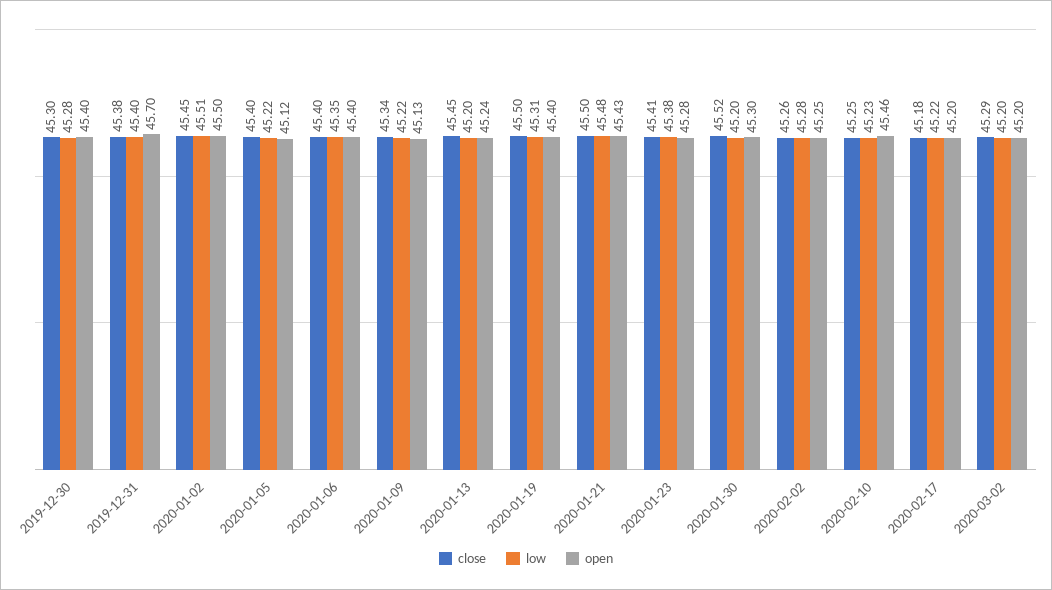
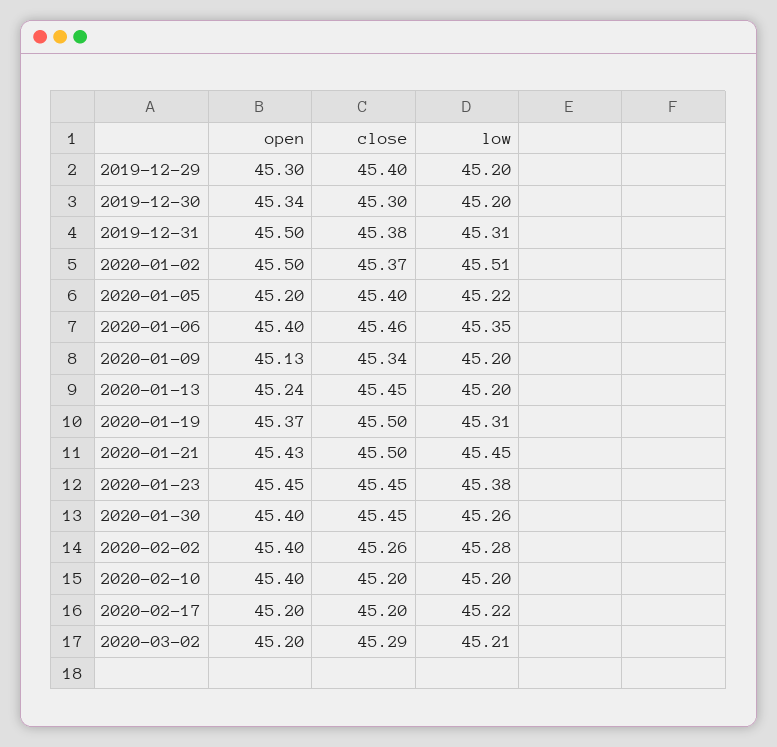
  {
    "close": {
      "2019-12-30": 45.3,
      "2019-12-31": 45.38,
-     "2020-01-02": 45.45,
+     "2020-01-02": 45.37,
      "2020-01-05": 45.4,
-     "2020-01-06": 45.4,
+     "2020-01-06": 45.46,
      "2020-01-09": 45.34,
      "2020-01-13": 45.45,
      "2020-01-19": 45.5,
      "2020-01-21": 45.5,
-     "2020-01-23": 45.41,
+     "2020-01-23": 45.45,
-     "2020-01-30": 45.52,
+     "2020-01-30": 45.45,
      "2020-02-02": 45.26,
-     "2020-02-10": 45.25,
+     "2020-02-10": 45.2,
-     "2020-02-17": 45.18,
+     "2020-02-17": 45.2,
-     "2020-03-02": 45.29
+     "2020-03-02": 45.29,
+     "2019-12-29": 45.4
    },
    "low": {
-     "2019-12-30": 45.28,
+     "2019-12-30": 45.2,
-     "2019-12-31": 45.4,
+     "2019-12-31": 45.31,
      "2020-01-02": 45.51,
      "2020-01-05": 45.22,
      "2020-01-06": 45.35,
-     "2020-01-09": 45.22,
+     "2020-01-09": 45.2,
      "2020-01-13": 45.2,
      "2020-01-19": 45.31,
-     "2020-01-21": 45.48,
+     "2020-01-21": 45.45,
      "2020-01-23": 45.38,
-     "2020-01-30": 45.2,
+     "2020-01-30": 45.26,
      "2020-02-02": 45.28,
-     "2020-02-10": 45.23,
+     "2020-02-10": 45.2,
      "2020-02-17": 45.22,
-     "2020-03-02": 45.2
+     "2020-03-02": 45.21,
+     "2019-12-29": 45.2
    },
    "open": {
-     "2019-12-30": 45.4,
+     "2019-12-30": 45.34,
-     "2019-12-31": 45.7,
+     "2019-12-31": 45.5,
      "2020-01-02": 45.5,
-     "2020-01-05": 45.12,
+     "2020-01-05": 45.2,
      "2020-01-06": 45.4,
      "2020-01-09": 45.13,
      "2020-01-13": 45.24,
-     "2020-01-19": 45.4,
+     "2020-01-19": 45.37,
      "2020-01-21": 45.43,
-     "2020-01-23": 45.28,
+     "2020-01-23": 45.45,
-     "2020-01-30": 45.3,
+     "2020-01-30": 45.4,
-     "2020-02-02": 45.25,
+     "2020-02-02": 45.4,
-     "2020-02-10": 45.46,
+     "2020-02-10": 45.4,
      "2020-02-17": 45.2,
-     "2020-03-02": 45.2
+     "2020-03-02": 45.2,
+     "2019-12-29": 45.3
    }
  }

